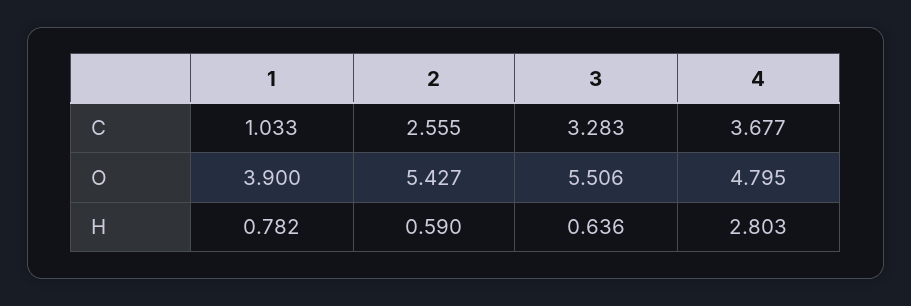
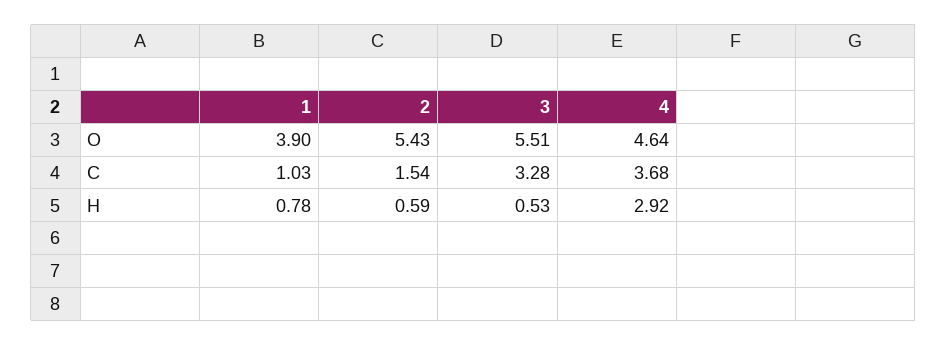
  {
    "1": {
      "C": 1.033,
      "O": 3.9,
      "H": 0.782
    },
    "2": {
-     "C": 2.555,
+     "C": 1.54,
      "O": 5.427,
      "H": 0.59
    },
    "3": {
      "C": 3.283,
      "O": 5.506,
-     "H": 0.636
+     "H": 0.53
    },
    "4": {
      "C": 3.677,
-     "O": 4.795,
+     "O": 4.64,
-     "H": 2.803
+     "H": 2.92
    }
  }

